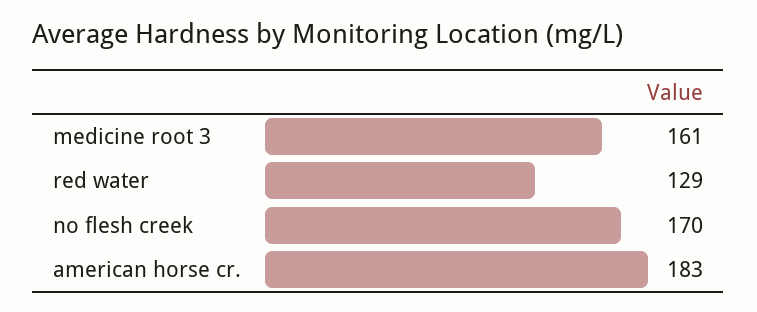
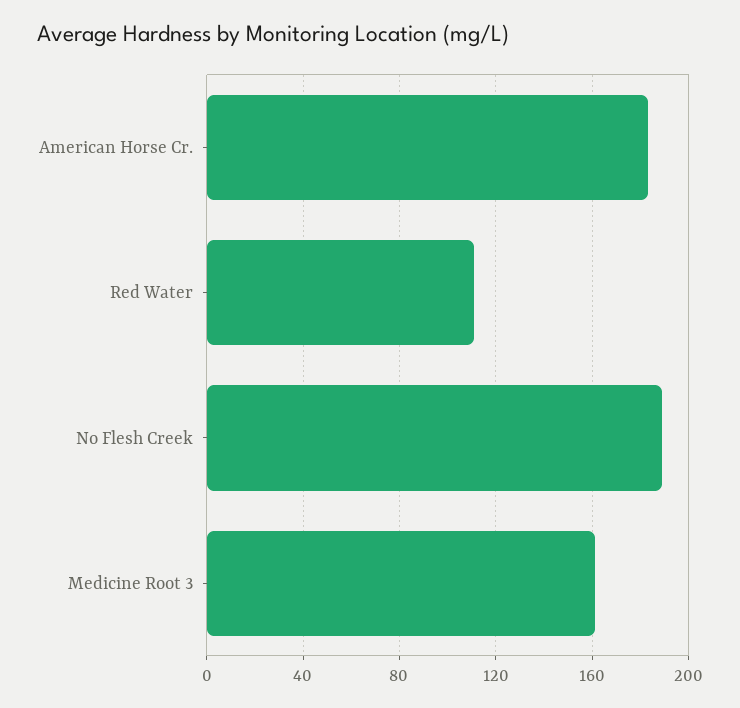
  {
    "medicine root 3": 161,
-   "red water": 129,
+   "red water": 110,
-   "no flesh creek": 170,
+   "no flesh creek": 190,
    "american horse cr.": 183
  }

